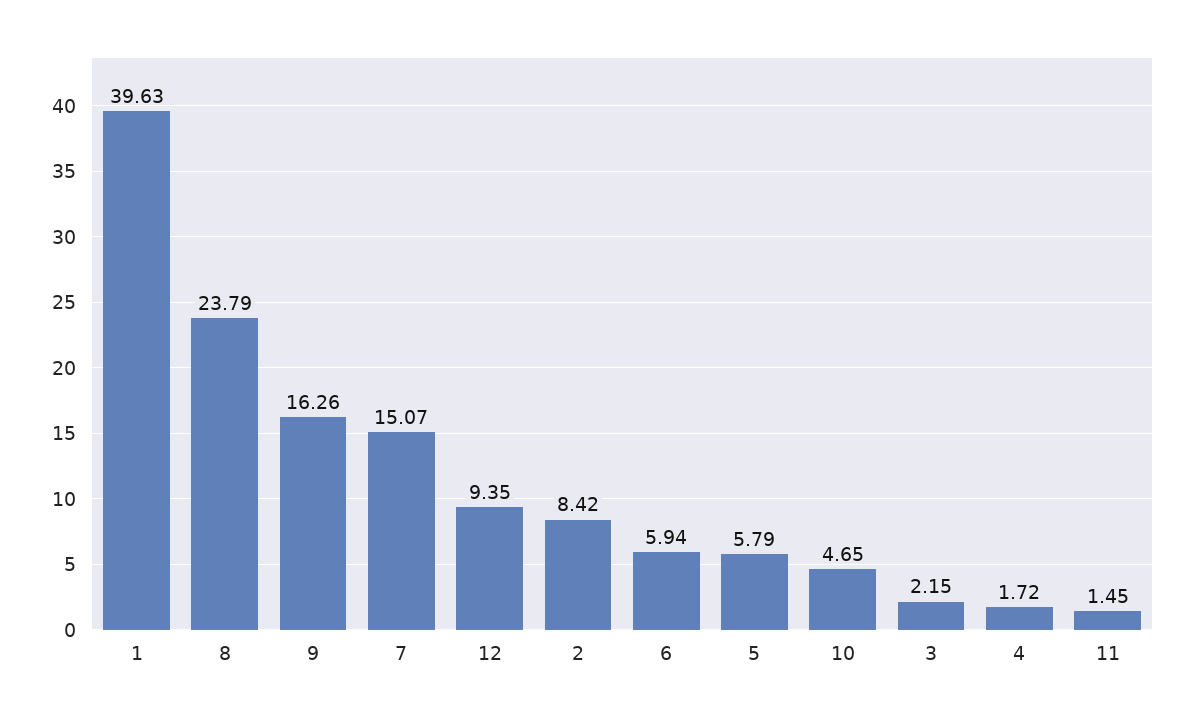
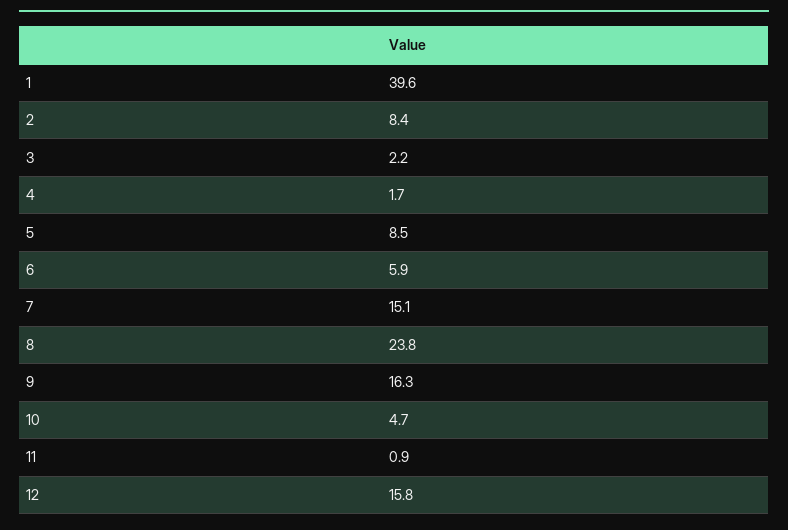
  {
    "1": 39.63,
    "8": 23.79,
    "9": 16.26,
    "7": 15.07,
-   "12": 9.35,
+   "12": 15.8,
    "2": 8.42,
    "6": 5.94,
-   "5": 5.79,
+   "5": 8.5,
    "10": 4.65,
    "3": 2.15,
    "4": 1.72,
-   "11": 1.45
+   "11": 0.9
  }

